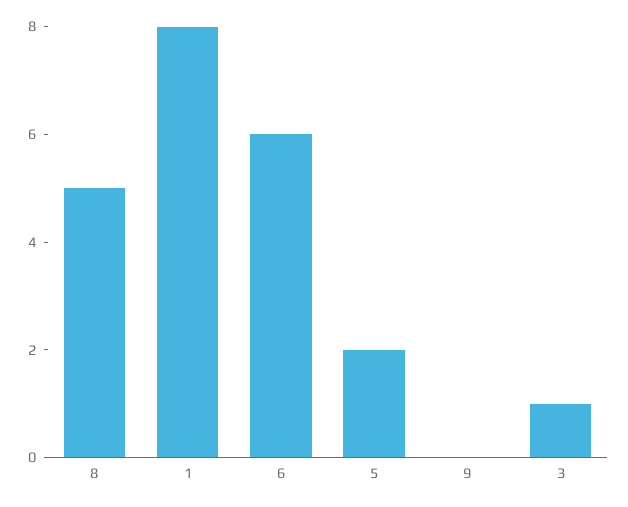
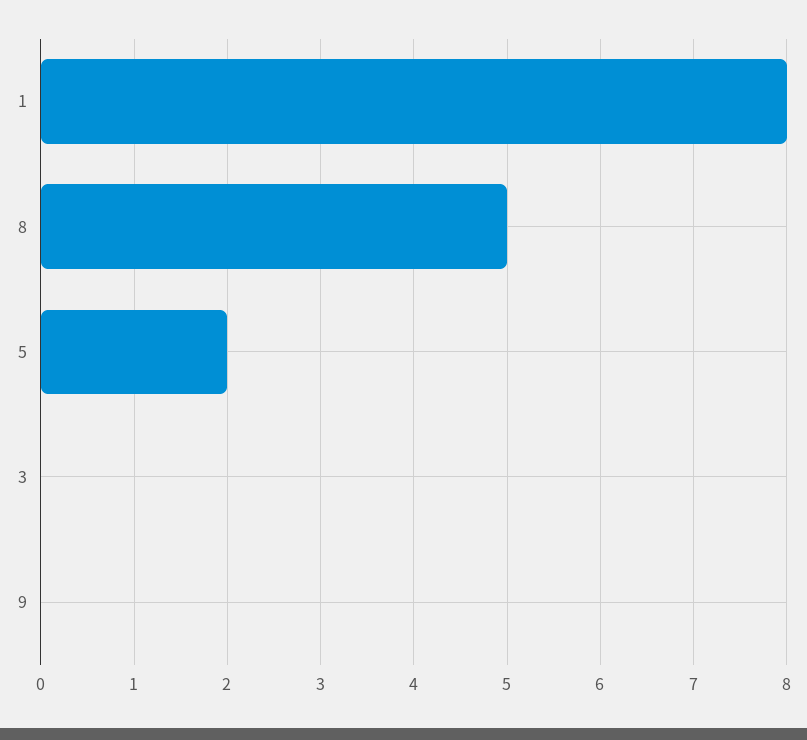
  {
    "8": 5,
    "1": 8,
-   "6": 6,
    "5": 2,
    "9": 0,
-   "3": 1
+   "3": 0
  }

